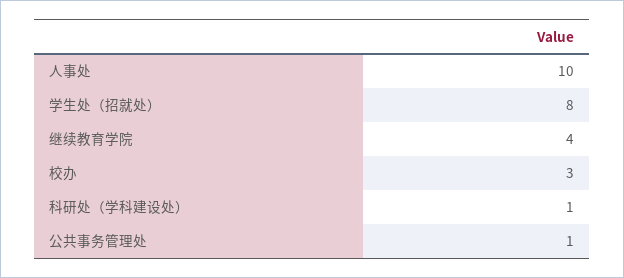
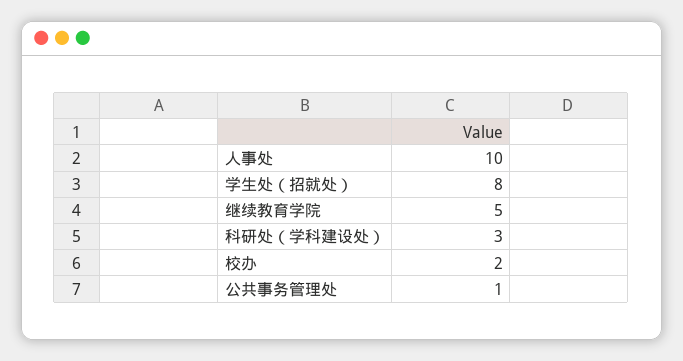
  {
    "人事处": 10,
    "学生处（招就处）": 8,
-   "继续教育学院": 4,
+   "继续教育学院": 5,
-   "校办": 3,
+   "校办": 2,
-   "科研处（学科建设处）": 1,
+   "科研处（学科建设处）": 3,
    "公共事务管理处": 1
  }

